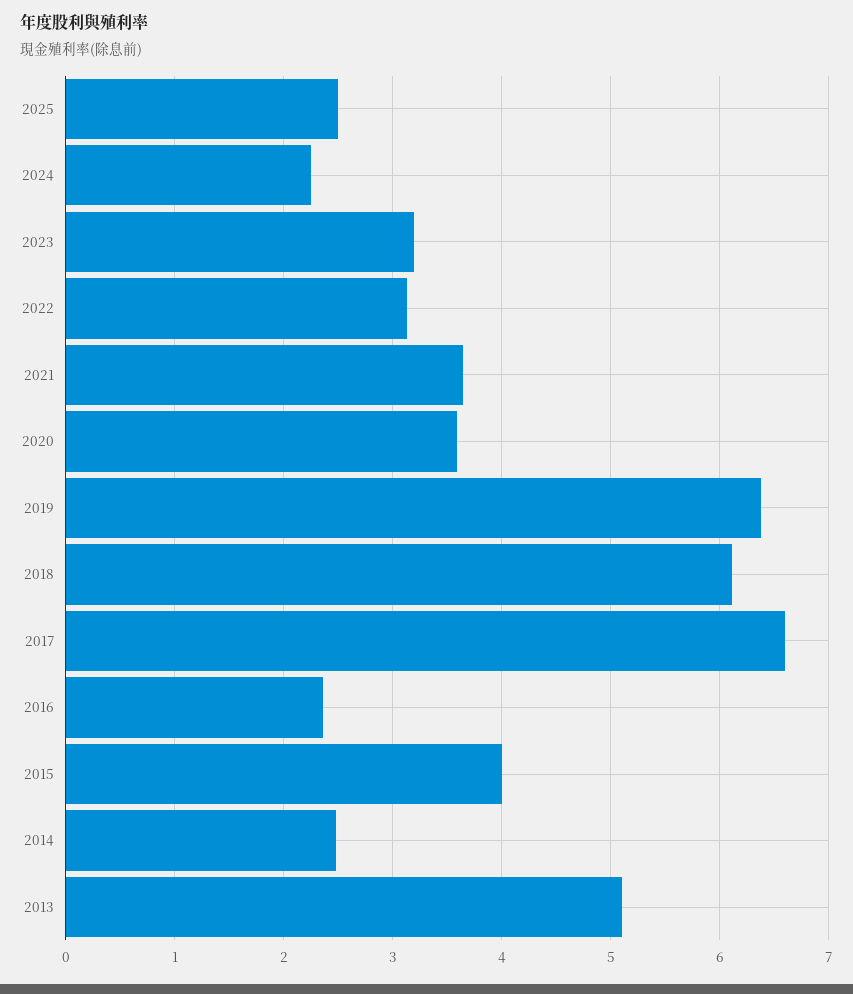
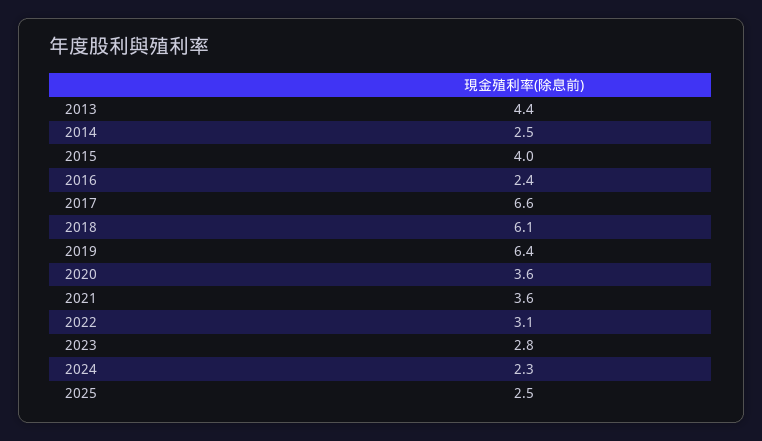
  {
    "2025": 2.5,
    "2024": 2.3,
-   "2023": 3.2,
+   "2023": 2.8,
    "2022": 3.1,
    "2021": 3.6,
    "2020": 3.6,
    "2019": 6.4,
    "2018": 6.1,
    "2017": 6.6,
    "2016": 2.4,
    "2015": 4,
    "2014": 2.5,
-   "2013": 5.1
+   "2013": 4.4
  }

